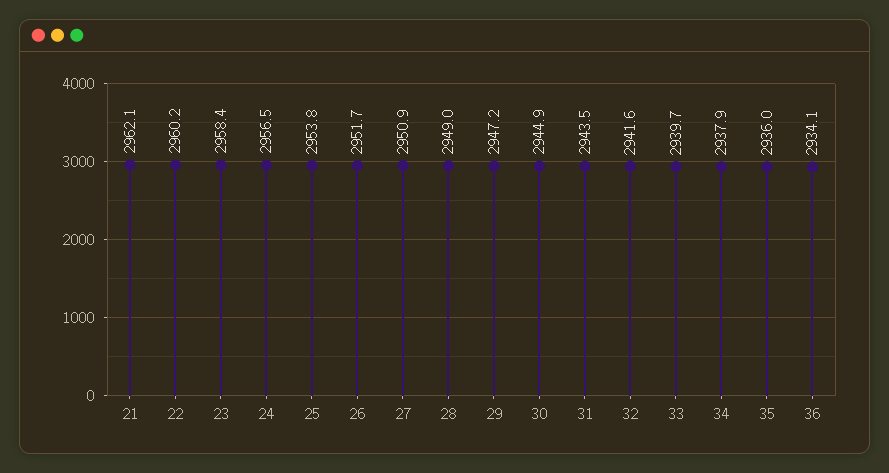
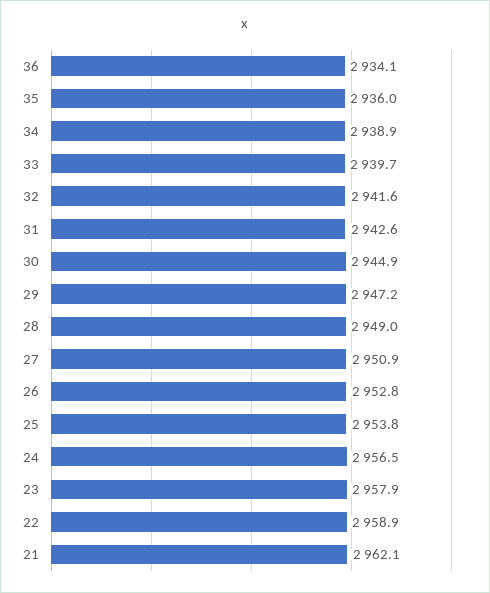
  {
    "21": 2962.1,
-   "22": 2960.2,
+   "22": 2958.9,
-   "23": 2958.4,
+   "23": 2957.9,
    "24": 2956.5,
    "25": 2953.8,
-   "26": 2951.7,
+   "26": 2952.8,
    "27": 2950.9,
    "28": 2949,
    "29": 2947.2,
    "30": 2944.9,
-   "31": 2943.5,
+   "31": 2942.6,
    "32": 2941.6,
    "33": 2939.7,
-   "34": 2937.9,
+   "34": 2938.9,
    "35": 2936,
    "36": 2934.1
  }

